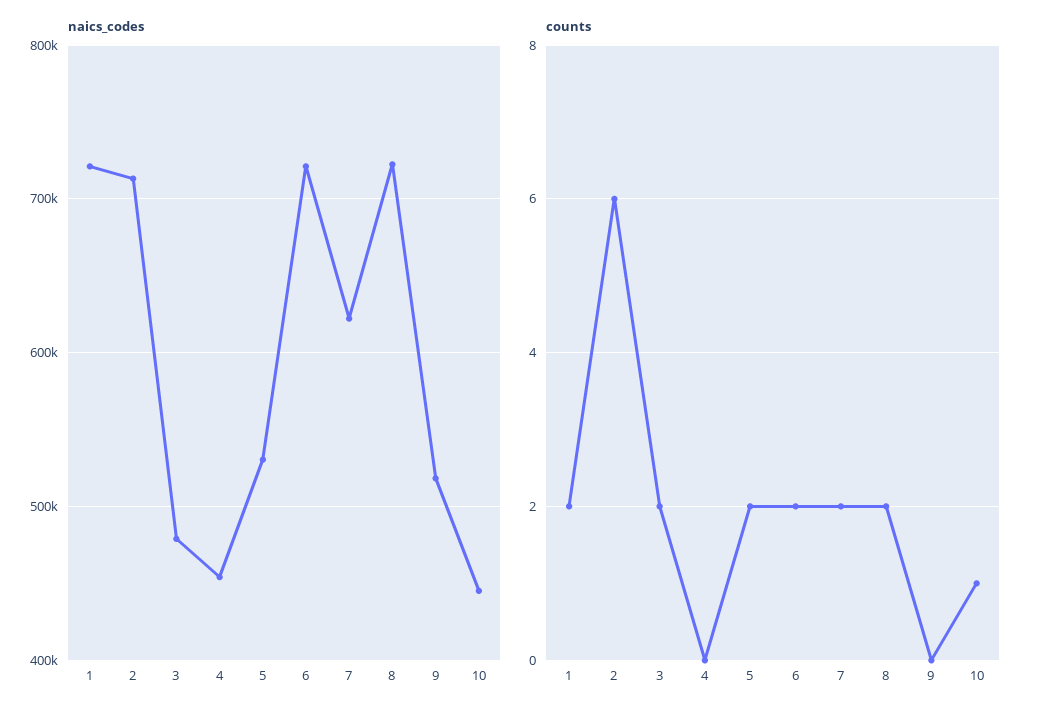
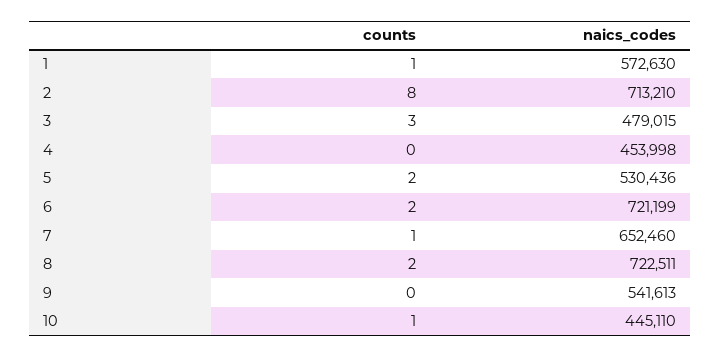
  {
    "naics_codes": {
-     "1": 720000,
+     "1": 572630,
      "2": 713210,
      "3": 479015,
      "4": 453998,
      "5": 530436,
      "6": 721199,
-     "7": 620000,
+     "7": 652460,
      "8": 722511,
-     "9": 520000,
+     "9": 541613,
      "10": 445110
    },
    "counts": {
-     "1": 2,
+     "1": 1,
-     "2": 6,
+     "2": 8,
-     "3": 2,
+     "3": 3,
      "4": 0,
      "5": 2,
      "6": 2,
-     "7": 2,
+     "7": 1,
      "8": 2,
      "9": 0,
      "10": 1
    }
  }

